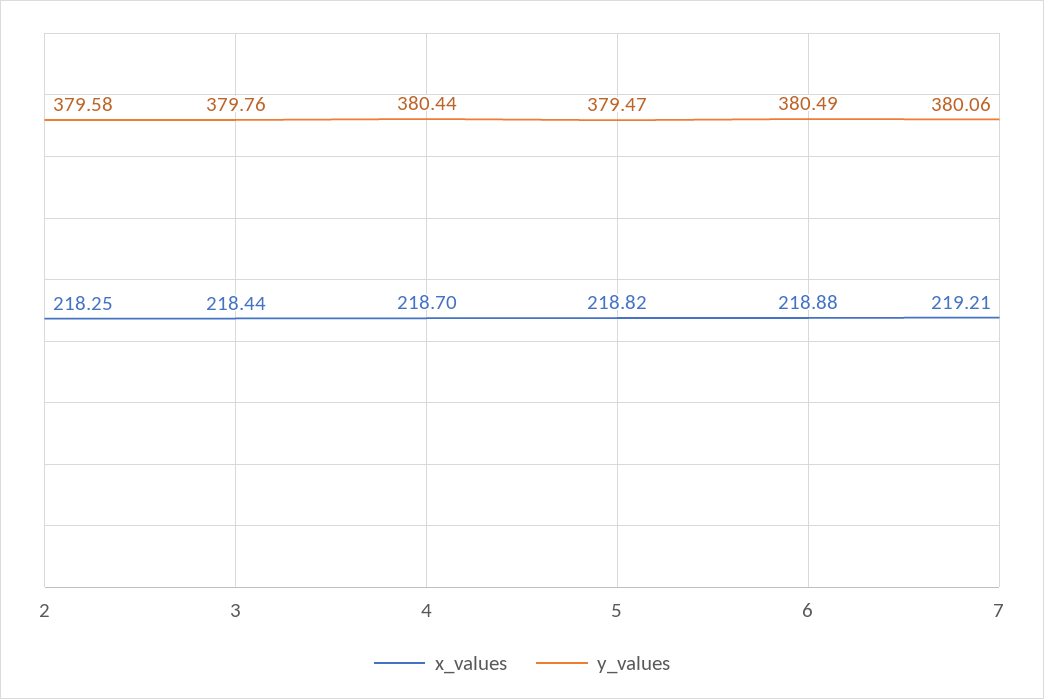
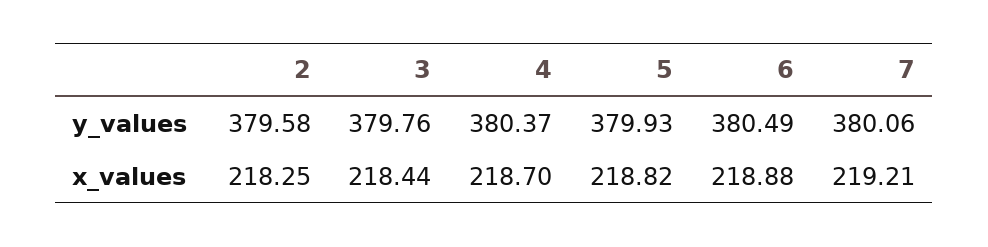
  {
    "x_values": {
      "2": 218.25,
      "3": 218.44,
      "4": 218.7,
      "5": 218.82,
      "6": 218.88,
      "7": 219.21
    },
    "y_values": {
      "2": 379.58,
      "3": 379.76,
-     "4": 380.44,
+     "4": 380.37,
-     "5": 379.47,
+     "5": 379.93,
      "6": 380.49,
      "7": 380.06
    }
  }

